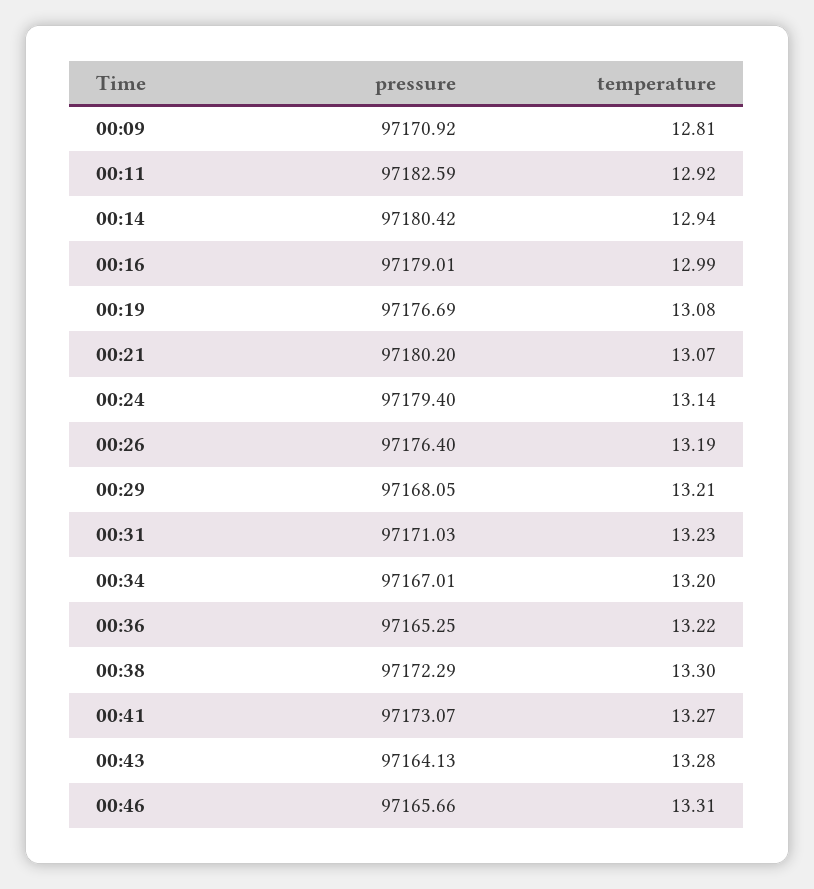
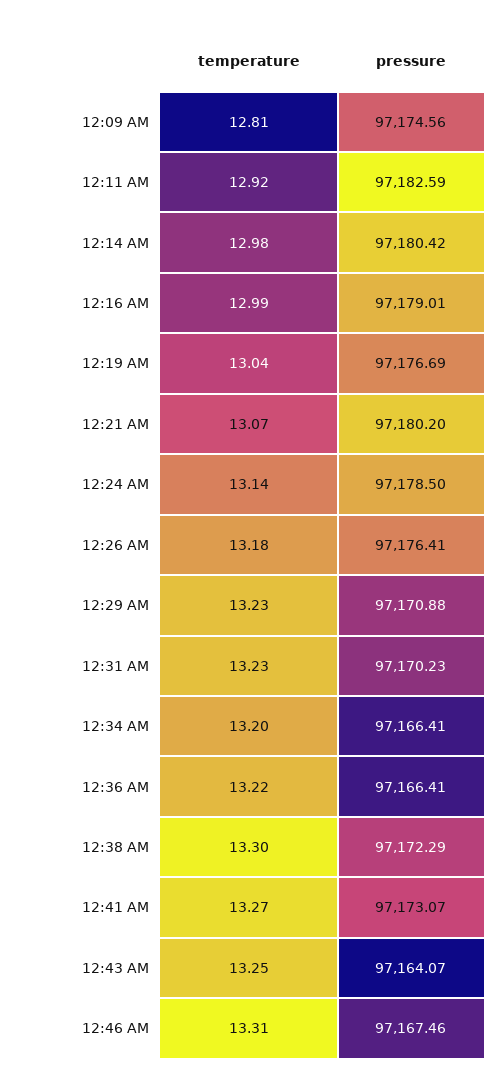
  {
    "pressure": {
-     "00:09": 97170.92,
+     "00:09": 97174.56,
      "00:11": 97182.59,
      "00:14": 97180.42,
      "00:16": 97179.01,
      "00:19": 97176.69,
      "00:21": 97180.2,
-     "00:24": 97179.4,
+     "00:24": 97178.5,
-     "00:26": 97176.4,
+     "00:26": 97176.41,
-     "00:29": 97168.05,
+     "00:29": 97170.88,
-     "00:31": 97171.03,
+     "00:31": 97170.23,
-     "00:34": 97167.01,
+     "00:34": 97166.41,
-     "00:36": 97165.25,
+     "00:36": 97166.41,
      "00:38": 97172.29,
      "00:41": 97173.07,
-     "00:43": 97164.13,
+     "00:43": 97164.07,
-     "00:46": 97165.66
+     "00:46": 97167.46
    },
    "temperature": {
      "00:09": 12.81,
      "00:11": 12.92,
-     "00:14": 12.94,
+     "00:14": 12.98,
      "00:16": 12.99,
-     "00:19": 13.08,
+     "00:19": 13.04,
      "00:21": 13.07,
      "00:24": 13.14,
-     "00:26": 13.19,
+     "00:26": 13.18,
-     "00:29": 13.21,
+     "00:29": 13.23,
      "00:31": 13.23,
      "00:34": 13.2,
      "00:36": 13.22,
      "00:38": 13.3,
      "00:41": 13.27,
-     "00:43": 13.28,
+     "00:43": 13.25,
      "00:46": 13.31
    }
  }

